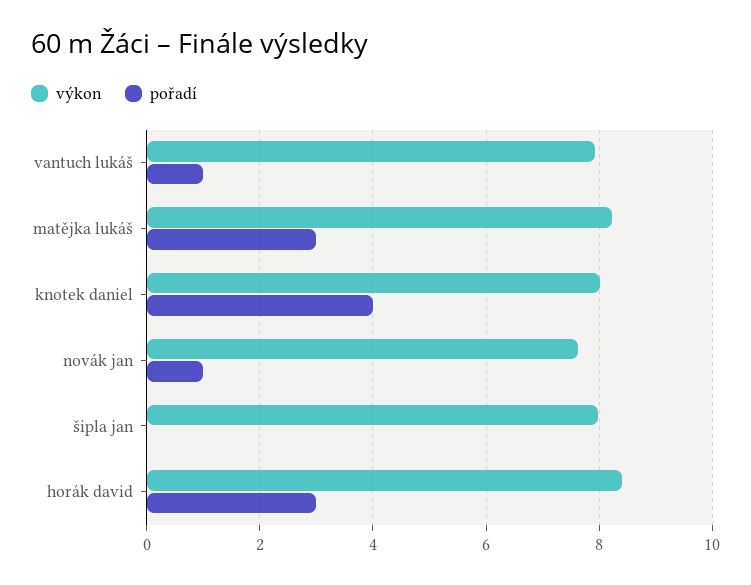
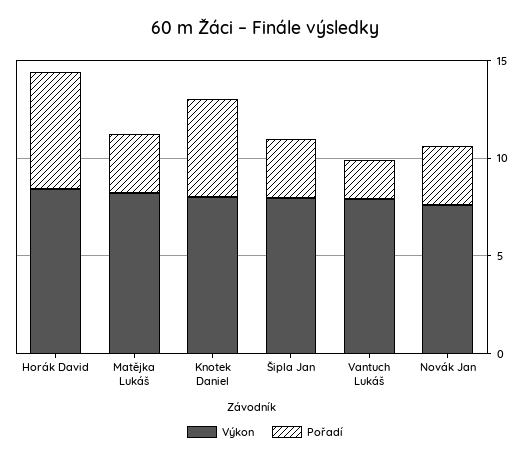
  {
    "výkon": {
      "vantuch lukáš": 8,
      "matějka lukáš": 8.2,
      "knotek daniel": 8,
      "novák jan": 7.6,
      "šipla jan": 8,
      "horák david": 8.4
    },
    "pořadí": {
-     "vantuch lukáš": 1,
+     "vantuch lukáš": 2,
      "matějka lukáš": 3,
-     "knotek daniel": 4,
+     "knotek daniel": 5,
-     "novák jan": 1,
+     "novák jan": 3,
-     "šipla jan": 0,
+     "šipla jan": 3,
-     "horák david": 3
+     "horák david": 6
    }
  }

